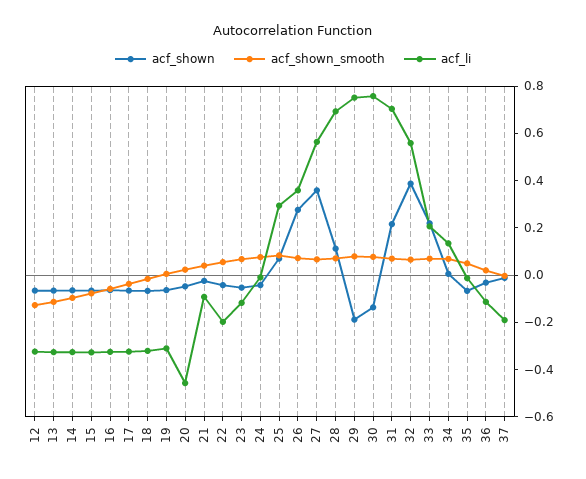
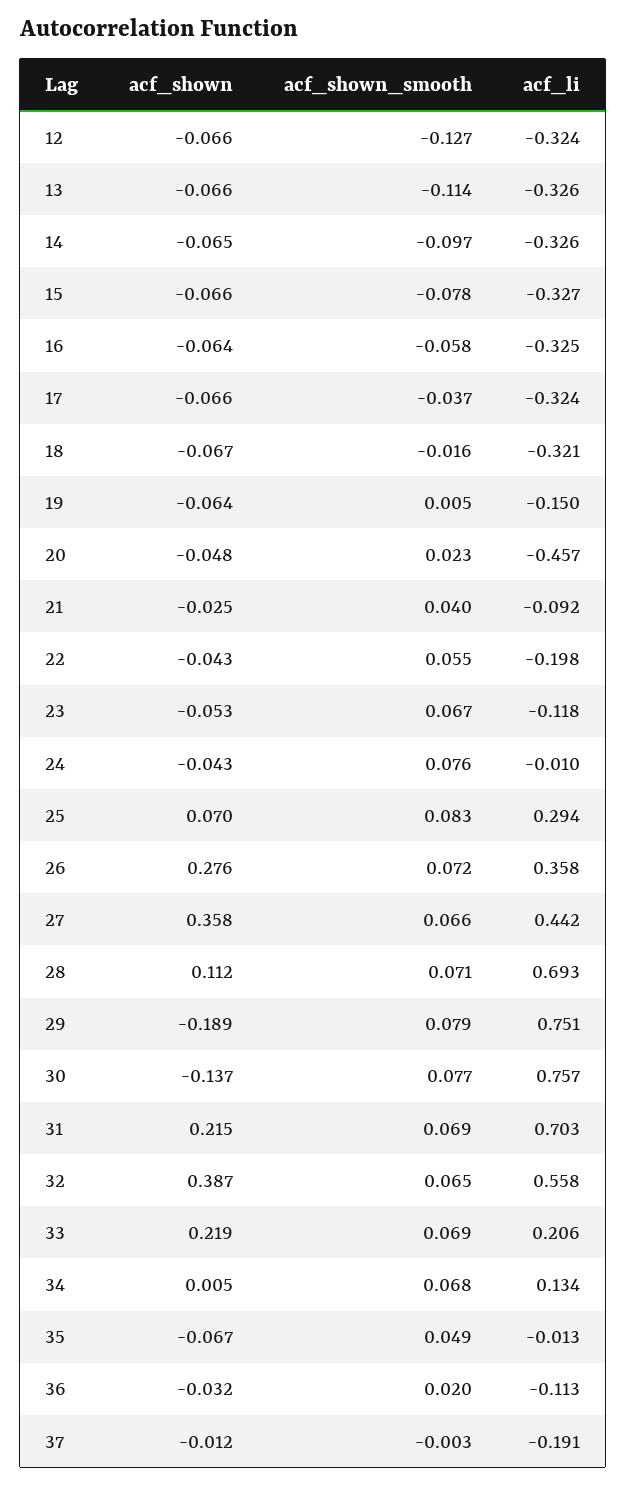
  {
    "acf_shown": {
      "12": -0.066,
      "13": -0.066,
      "14": -0.065,
      "15": -0.066,
      "16": -0.064,
      "17": -0.066,
      "18": -0.067,
      "19": -0.064,
      "20": -0.048,
      "21": -0.025,
      "22": -0.043,
      "23": -0.053,
      "24": -0.043,
      "25": 0.07,
      "26": 0.276,
      "27": 0.358,
      "28": 0.112,
      "29": -0.189,
      "30": -0.137,
      "31": 0.215,
      "32": 0.387,
      "33": 0.219,
      "34": 0.005,
      "35": -0.067,
      "36": -0.032,
      "37": -0.012
    },
    "acf_shown_smooth": {
      "12": -0.127,
      "13": -0.114,
      "14": -0.097,
      "15": -0.078,
      "16": -0.058,
      "17": -0.037,
      "18": -0.016,
      "19": 0.005,
      "20": 0.023,
      "21": 0.04,
      "22": 0.055,
      "23": 0.067,
      "24": 0.076,
      "25": 0.083,
      "26": 0.072,
      "27": 0.066,
      "28": 0.071,
      "29": 0.079,
      "30": 0.077,
      "31": 0.069,
      "32": 0.065,
      "33": 0.069,
      "34": 0.068,
      "35": 0.049,
      "36": 0.02,
      "37": -0.003
    },
    "acf_li": {
      "12": -0.324,
      "13": -0.326,
      "14": -0.326,
      "15": -0.327,
      "16": -0.325,
      "17": -0.324,
      "18": -0.321,
-     "19": -0.3,
+     "19": -0.15,
      "20": -0.457,
      "21": -0.092,
      "22": -0.198,
      "23": -0.118,
      "24": -0.01,
      "25": 0.294,
      "26": 0.358,
-     "27": 0.55,
+     "27": 0.442,
      "28": 0.693,
      "29": 0.751,
      "30": 0.757,
      "31": 0.703,
      "32": 0.558,
      "33": 0.206,
      "34": 0.134,
      "35": -0.013,
      "36": -0.113,
      "37": -0.191
    }
  }

